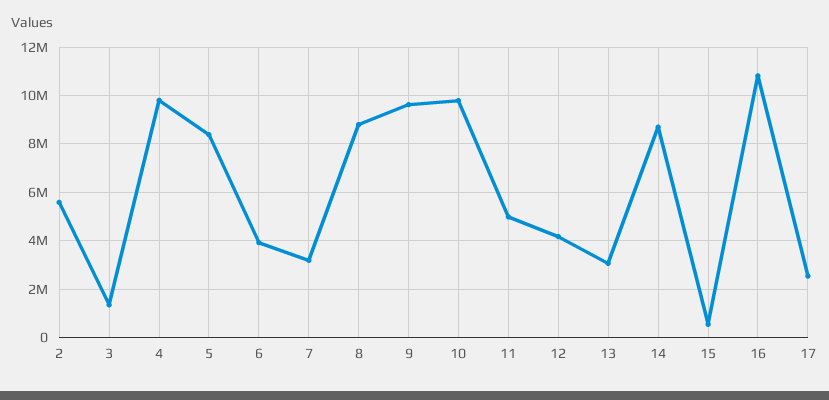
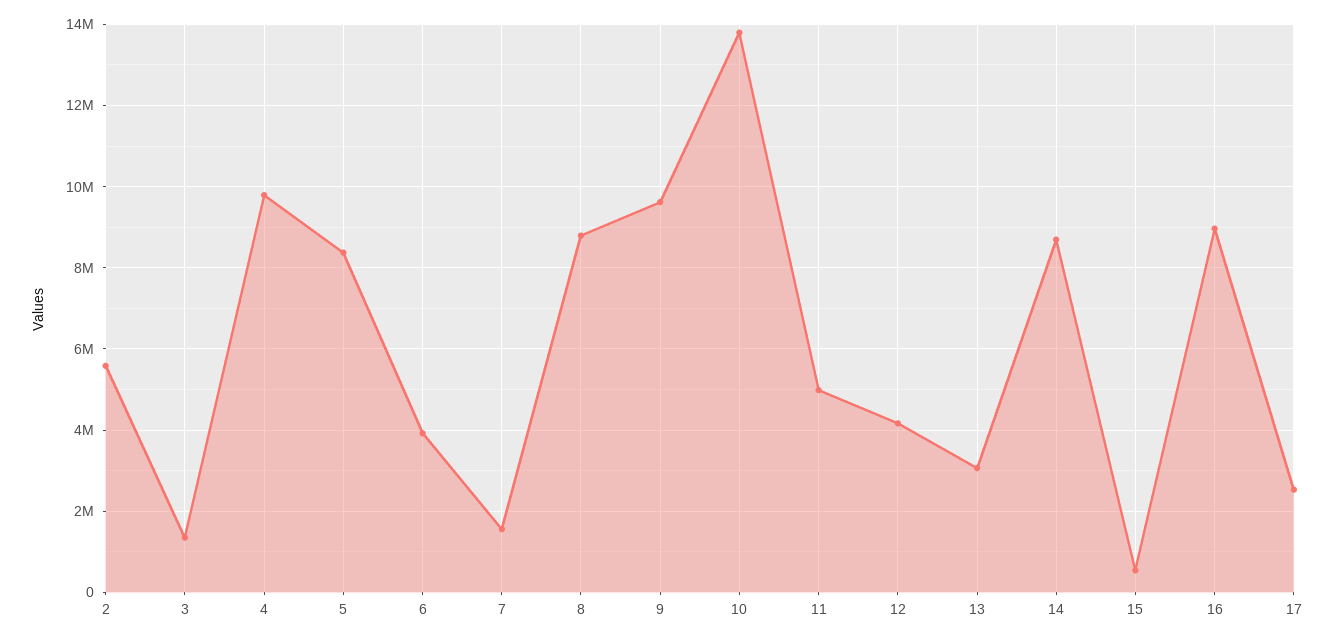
  {
    "2": 5600000,
    "3": 1400000,
    "4": 9800000,
    "5": 8400000,
    "6": 4000000,
-   "7": 3250000,
+   "7": 1600000,
    "8": 8800000,
    "9": 9600000,
-   "10": 9750000,
+   "10": 13800000,
    "11": 5000000,
    "12": 4200000,
    "13": 3000000,
    "14": 8600000,
    "15": 600000,
-   "16": 10750000,
+   "16": 9000000,
    "17": 2600000
  }

